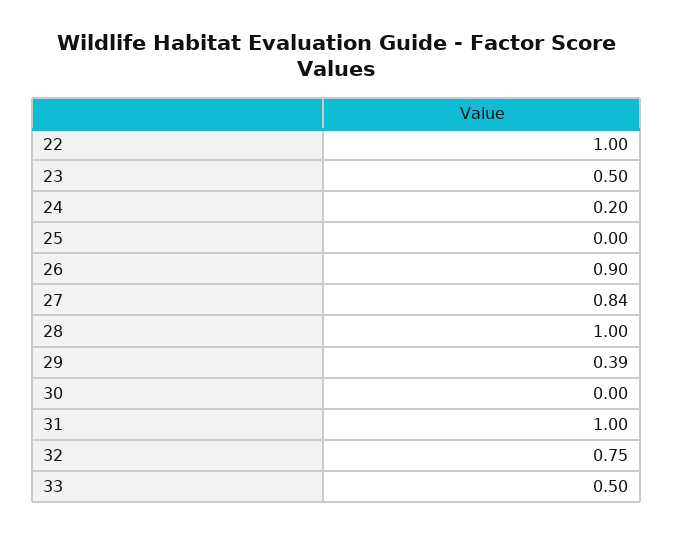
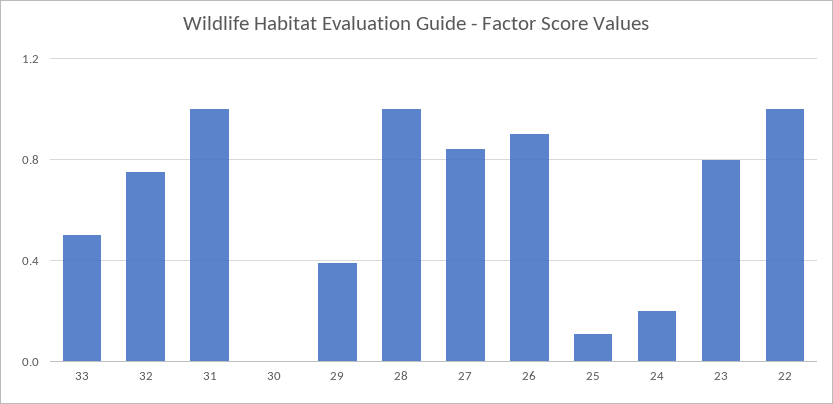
  {
    "22": 1,
-   "23": 0.5,
+   "23": 0.8,
    "24": 0.2,
-   "25": 0,
+   "25": 0.1,
    "26": 0.9,
    "27": 0.84,
    "28": 1,
    "29": 0.39,
    "30": 0,
    "31": 1,
    "32": 0.75,
    "33": 0.5
  }

